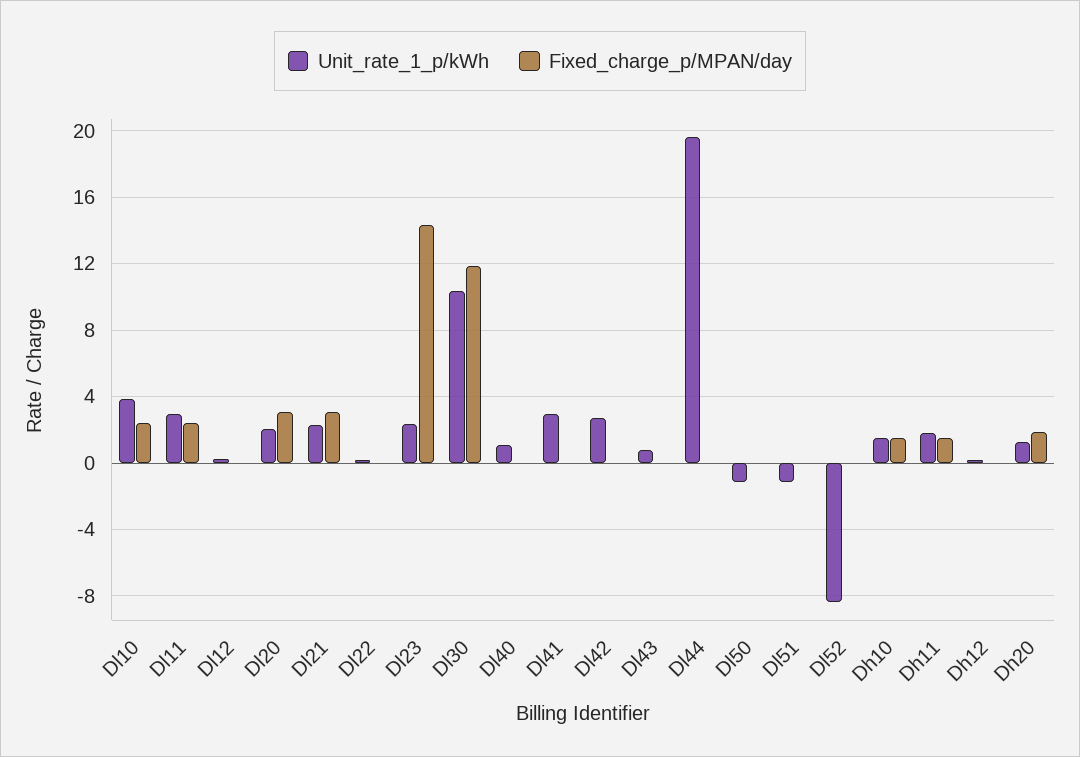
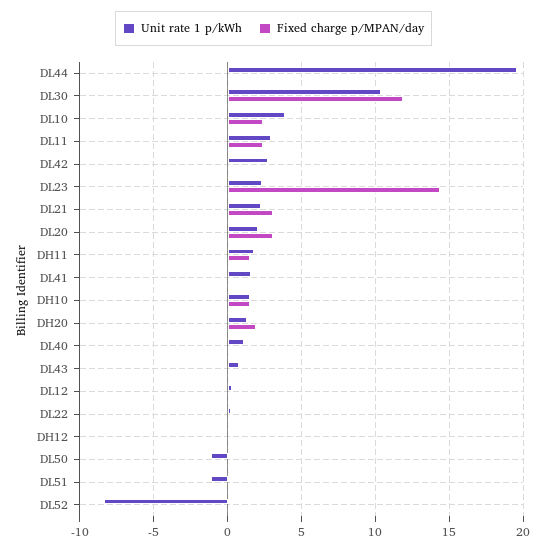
  {
    "Unit_rate_1_p/kWh": {
      "Dl10": 4,
      "Dl11": 3,
      "Dl12": 0.5,
      "Dl20": 2,
      "Dl21": 2.5,
      "Dl22": 0,
      "Dl23": 2.5,
      "Dl30": 10.5,
      "Dl40": 1,
-     "Dl41": 3,
+     "Dl41": 1.5,
      "Dl42": 2.5,
      "Dl43": 1,
      "Dl44": 19.5,
      "Dl50": -1,
      "Dl51": -1,
      "Dl52": -8.5,
      "Dh10": 1.5,
      "Dh11": 2,
      "Dh12": 0,
      "Dh20": 1.5
    },
    "Fixed_charge_p/MPAN/day": {
      "Dl10": 2.5,
      "Dl11": 2.5,
      "Dl12": 0,
      "Dl20": 3,
      "Dl21": 3,
      "Dl22": 0,
      "Dl23": 14.5,
      "Dl30": 12,
      "Dl40": 0,
      "Dl41": 0,
      "Dl42": 0,
      "Dl43": 0,
      "Dl44": 0,
      "Dl50": 0,
      "Dl51": 0,
      "Dl52": 0,
      "Dh10": 1.5,
      "Dh11": 1.5,
      "Dh12": 0,
      "Dh20": 2
    }
  }

